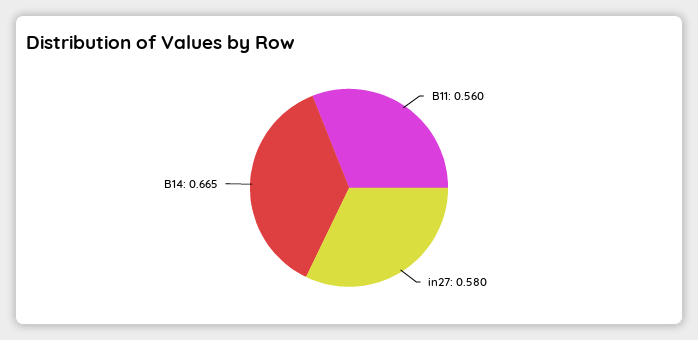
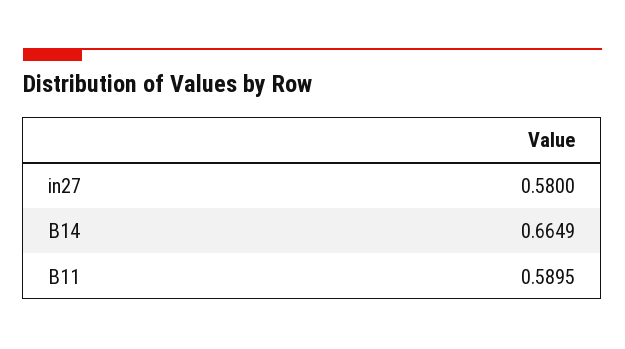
  {
-   "B11": 0.56,
+   "B11": 0.5895,
    "in27": 0.58,
    "B14": 0.6649
  }

